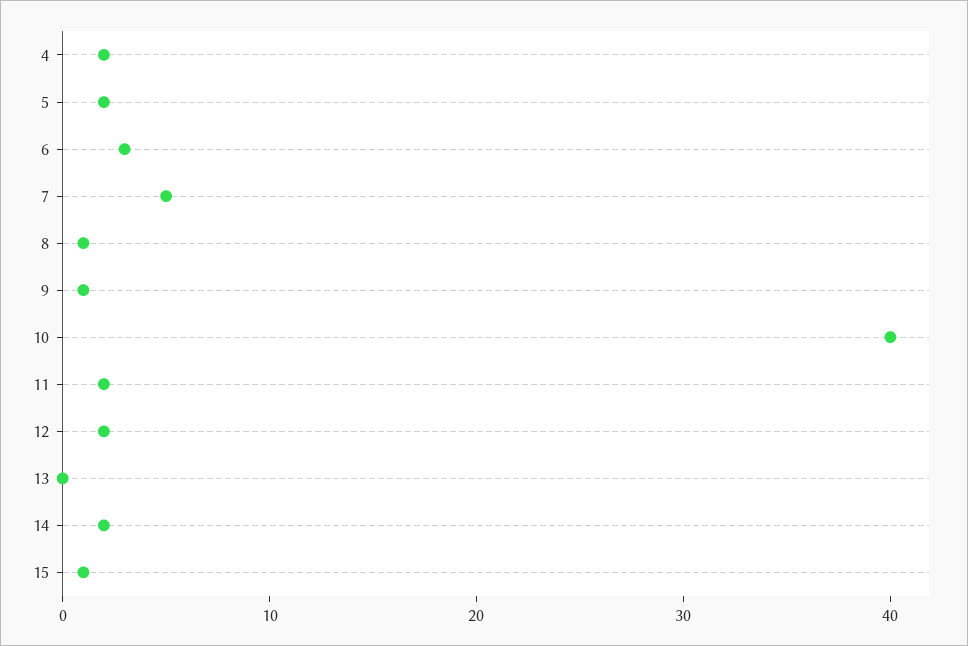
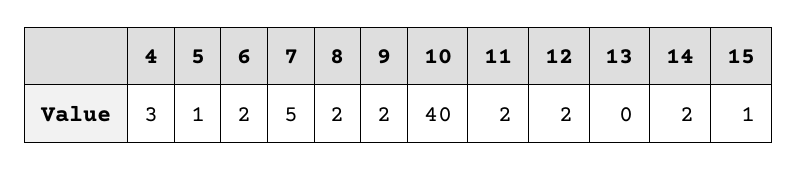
  {
-   "4": 2,
+   "4": 3,
-   "5": 2,
+   "5": 1,
-   "6": 3,
+   "6": 2,
    "7": 5,
-   "8": 1,
+   "8": 2,
-   "9": 1,
+   "9": 2,
    "10": 40,
    "11": 2,
    "12": 2,
    "13": 0,
    "14": 2,
    "15": 1
  }

